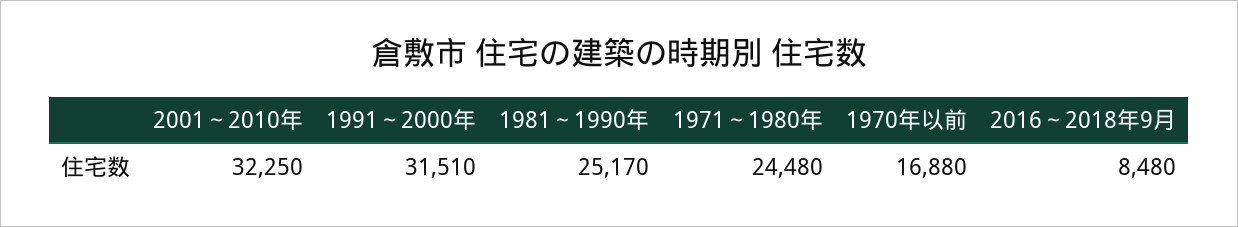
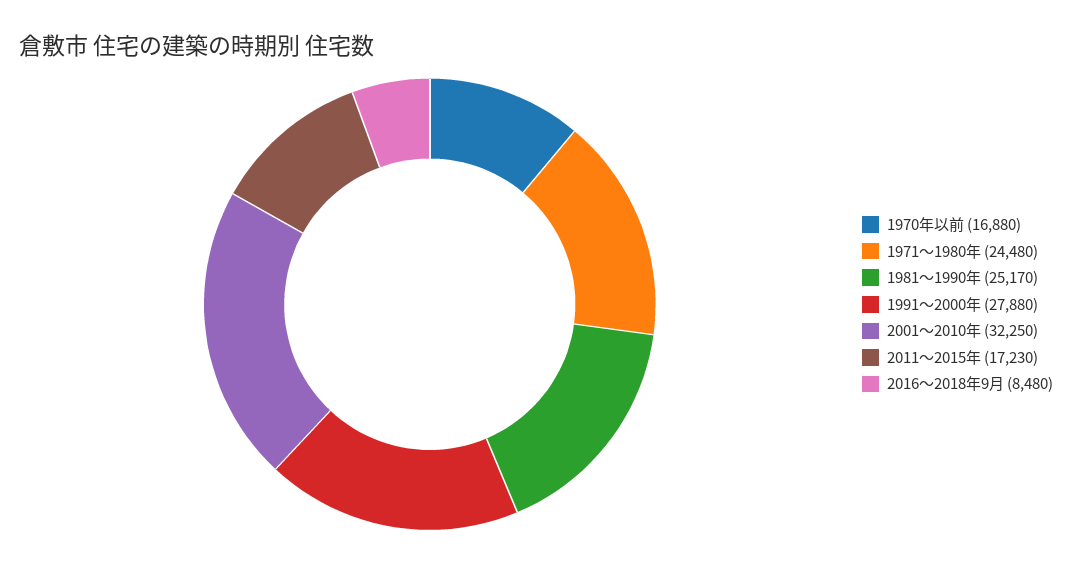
  {
    "2001～2010年": 32250,
-   "1991～2000年": 31510,
+   "1991～2000年": 27880,
    "1981～1990年": 25170,
    "1971～1980年": 24480,
    "1970年以前": 16880,
-   "2016～2018年9月": 8480
+   "2016～2018年9月": 8480,
+   "2011～2015年": 17230
  }

